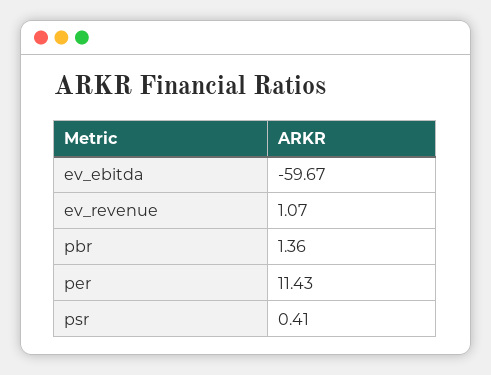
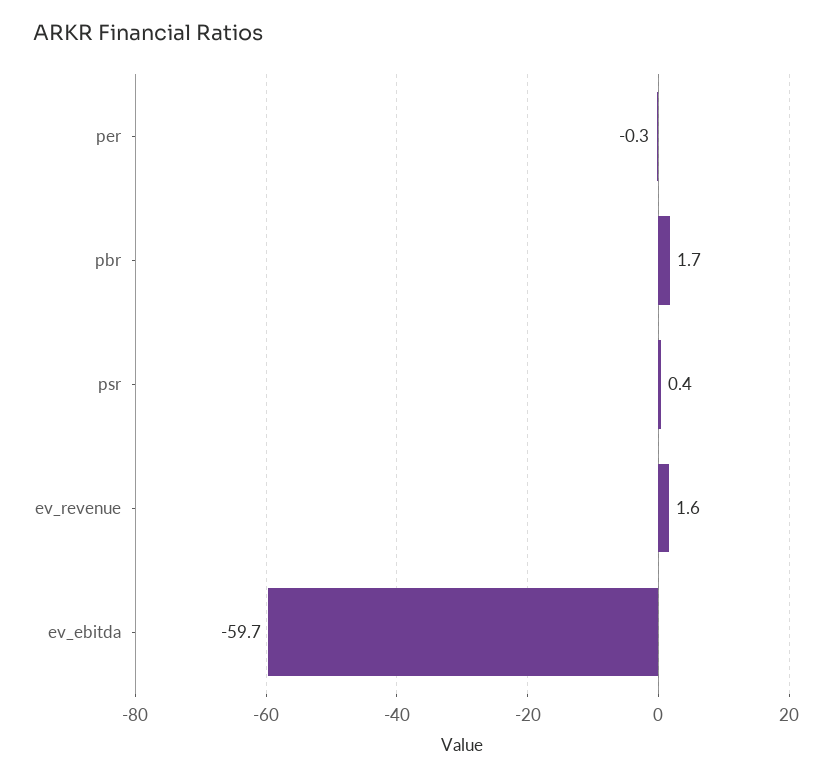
  {
    "ev_ebitda": -59.67,
-   "ev_revenue": 1.07,
+   "ev_revenue": 1.6,
-   "pbr": 1.36,
+   "pbr": 1.7,
-   "per": 11.43,
+   "per": -0.3,
    "psr": 0.41
  }

